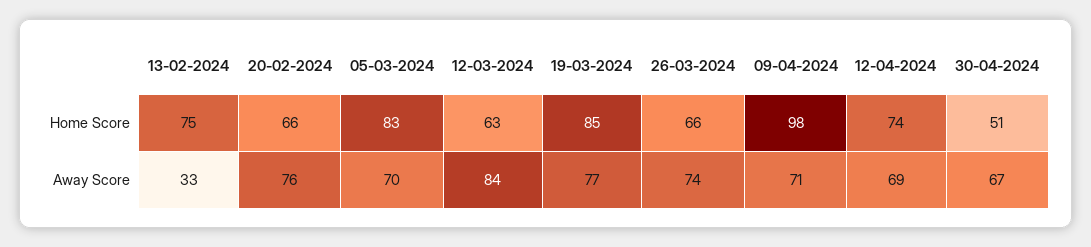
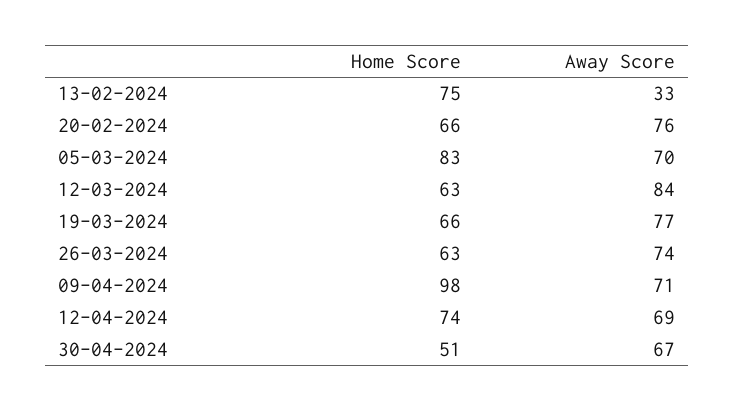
  {
    "13-02-2024": {
      "Home Score": 75,
      "Away Score": 33
    },
    "20-02-2024": {
      "Home Score": 66,
      "Away Score": 76
    },
    "05-03-2024": {
      "Home Score": 83,
      "Away Score": 70
    },
    "12-03-2024": {
      "Home Score": 63,
      "Away Score": 84
    },
    "19-03-2024": {
-     "Home Score": 85,
+     "Home Score": 66,
      "Away Score": 77
    },
    "26-03-2024": {
-     "Home Score": 66,
+     "Home Score": 63,
      "Away Score": 74
    },
    "09-04-2024": {
      "Home Score": 98,
      "Away Score": 71
    },
    "12-04-2024": {
      "Home Score": 74,
      "Away Score": 69
    },
    "30-04-2024": {
      "Home Score": 51,
      "Away Score": 67
    }
  }

